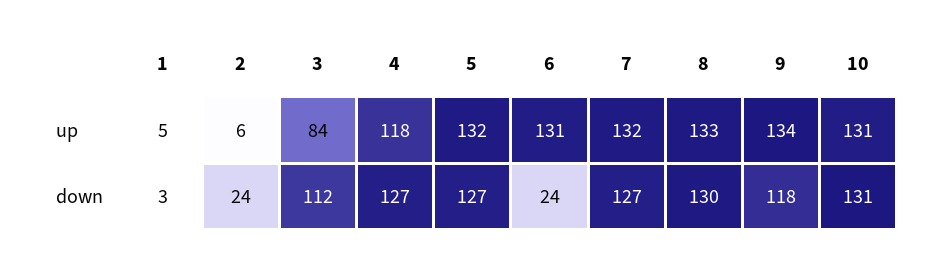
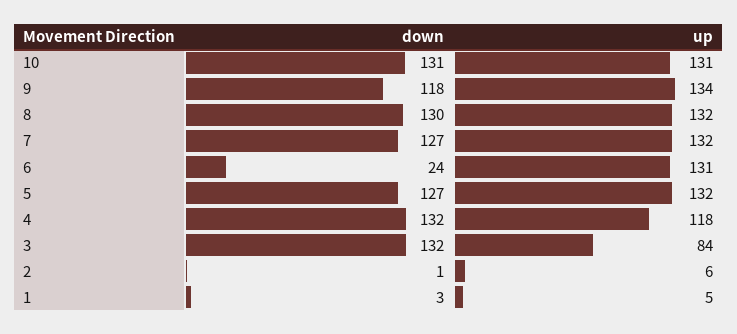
  {
    "1": {
      "up": 5,
      "down": 3
    },
    "2": {
      "up": 6,
-     "down": 24
+     "down": 1
    },
    "3": {
      "up": 84,
-     "down": 112
+     "down": 132
    },
    "4": {
      "up": 118,
-     "down": 127
+     "down": 132
    },
    "5": {
      "up": 132,
      "down": 127
    },
    "6": {
      "up": 131,
      "down": 24
    },
    "7": {
      "up": 132,
      "down": 127
    },
    "8": {
-     "up": 133,
+     "up": 132,
      "down": 130
    },
    "9": {
      "up": 134,
      "down": 118
    },
    "10": {
      "up": 131,
      "down": 131
    }
  }

